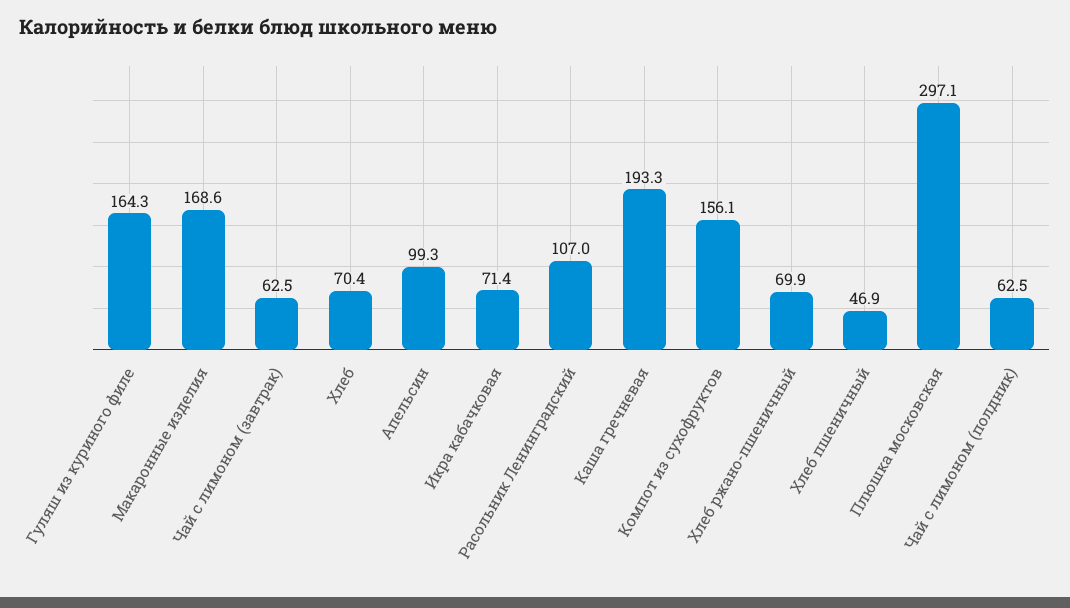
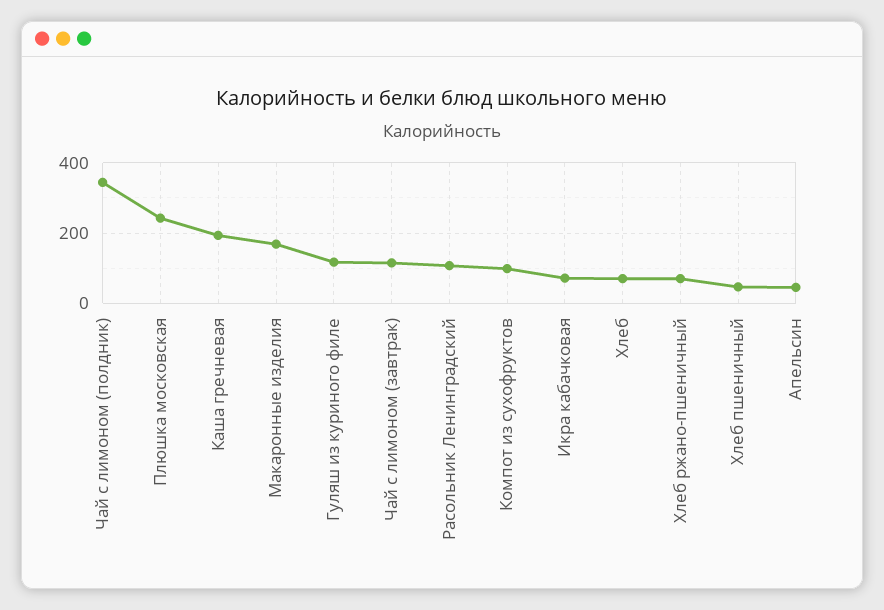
  {
-   "Гуляш из куриного филе": 164.3,
+   "Гуляш из куриного филе": 120,
    "Макаронные изделия": 168.6,
-   "Чай с лимоном (завтрак)": 62.5,
+   "Чай с лимоном (завтрак)": 120,
    "Хлеб": 70.4,
-   "Апельсин": 99.3,
+   "Апельсин": 40,
    "Икра кабачковая": 71.4,
    "Расольник Ленинградский": 107,
    "Каша гречневая": 193.3,
-   "Компот из сухофруктов": 156.1,
+   "Компот из сухофруктов": 100,
    "Хлеб ржано-пшеничный": 69.9,
    "Хлеб пшеничный": 46.9,
-   "Плюшка московская": 297.1,
+   "Плюшка московская": 240,
-   "Чай с лимоном (полдник)": 62.5
+   "Чай с лимоном (полдник)": 340
  }

